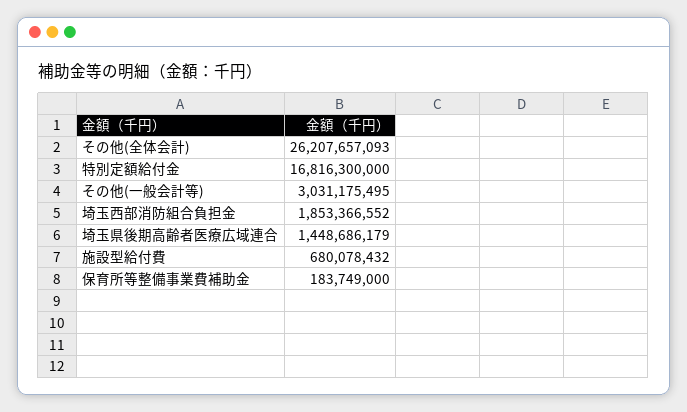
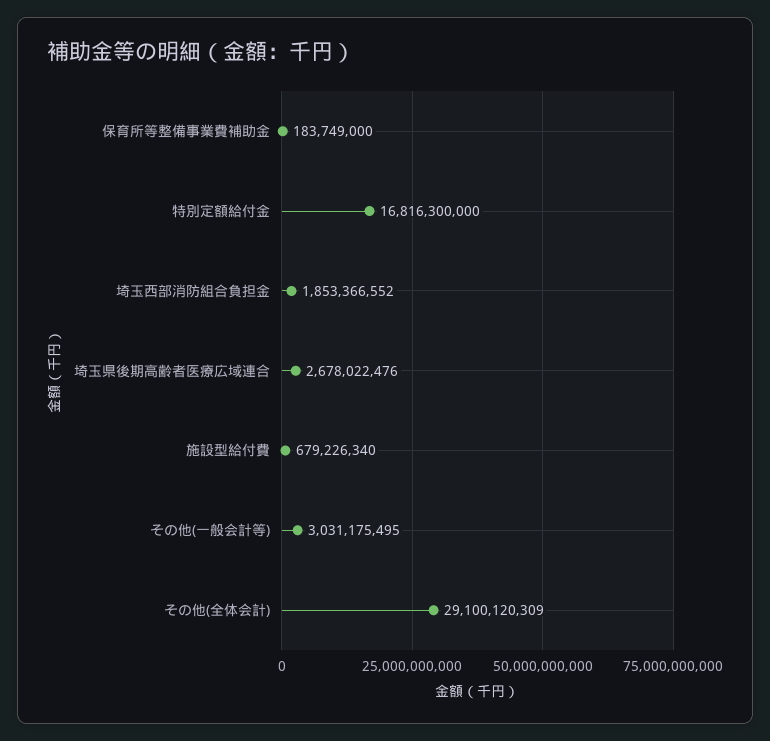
  {
-   "その他(全体会計)": 26207657093,
+   "その他(全体会計)": 29100120309,
    "特別定額給付金": 16816300000,
    "その他(一般会計等)": 3031175495,
    "埼玉西部消防組合負担金": 1853366552,
-   "埼玉県後期高齢者医療広域連合": 1448686179,
+   "埼玉県後期高齢者医療広域連合": 2678022476,
-   "施設型給付費": 680078432,
+   "施設型給付費": 679226340,
    "保育所等整備事業費補助金": 183749000
  }

